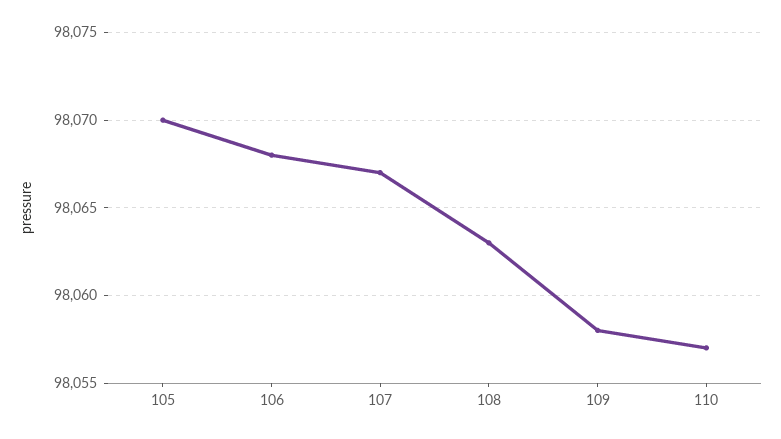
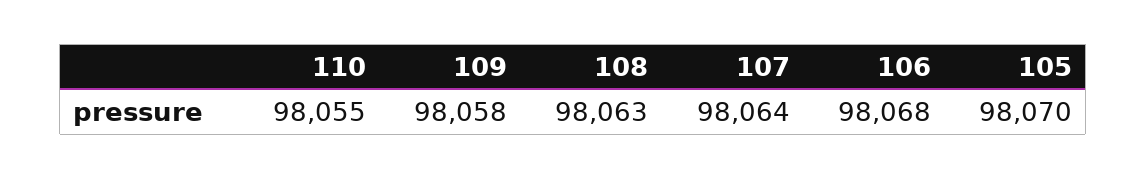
  {
    "105": 98070,
    "106": 98068,
-   "107": 98067,
+   "107": 98064,
    "108": 98063,
    "109": 98058,
-   "110": 98057
+   "110": 98055
  }

